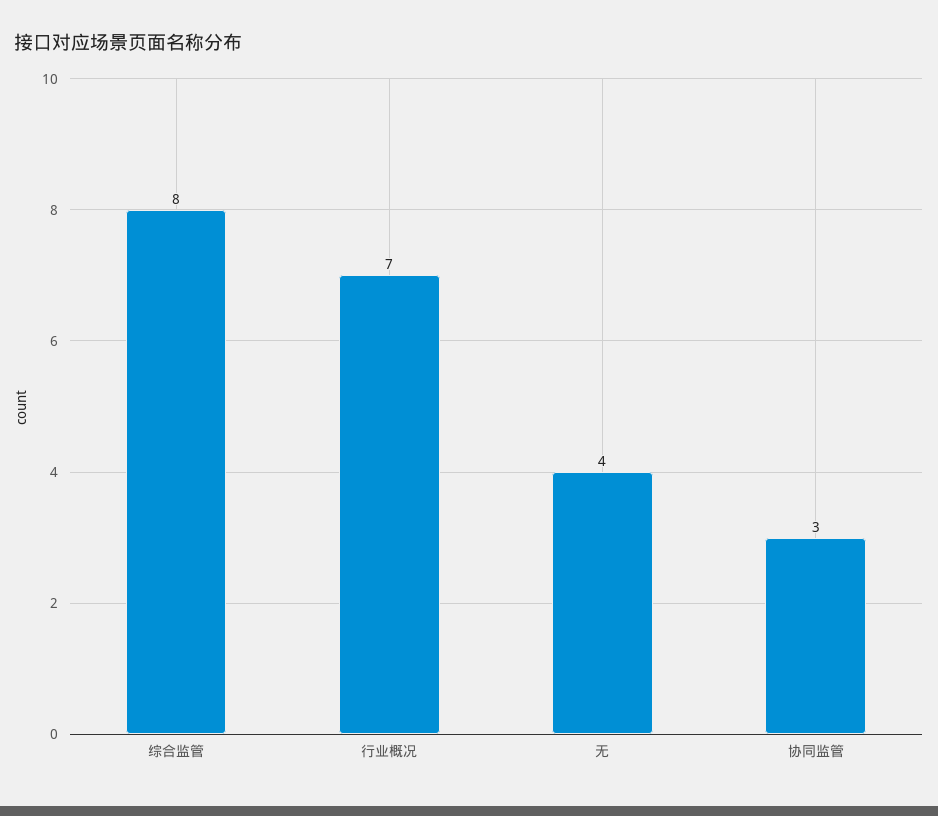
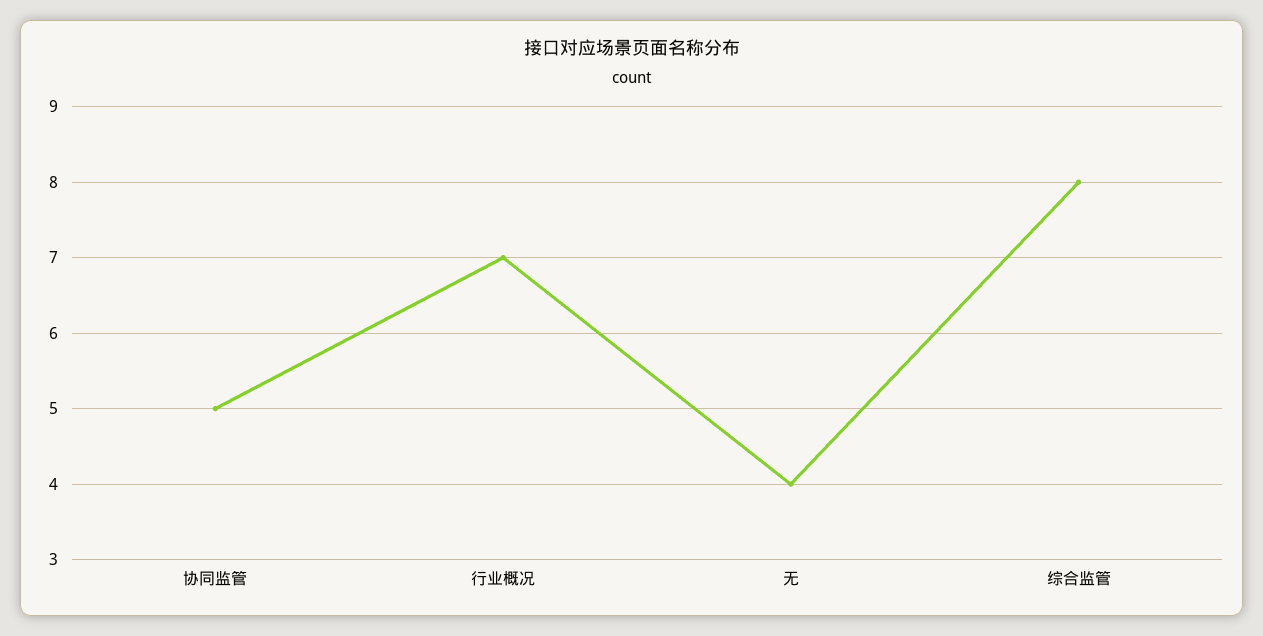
  {
    "综合监管": 8,
    "行业概况": 7,
    "无": 4,
-   "协同监管": 3
+   "协同监管": 5
  }

